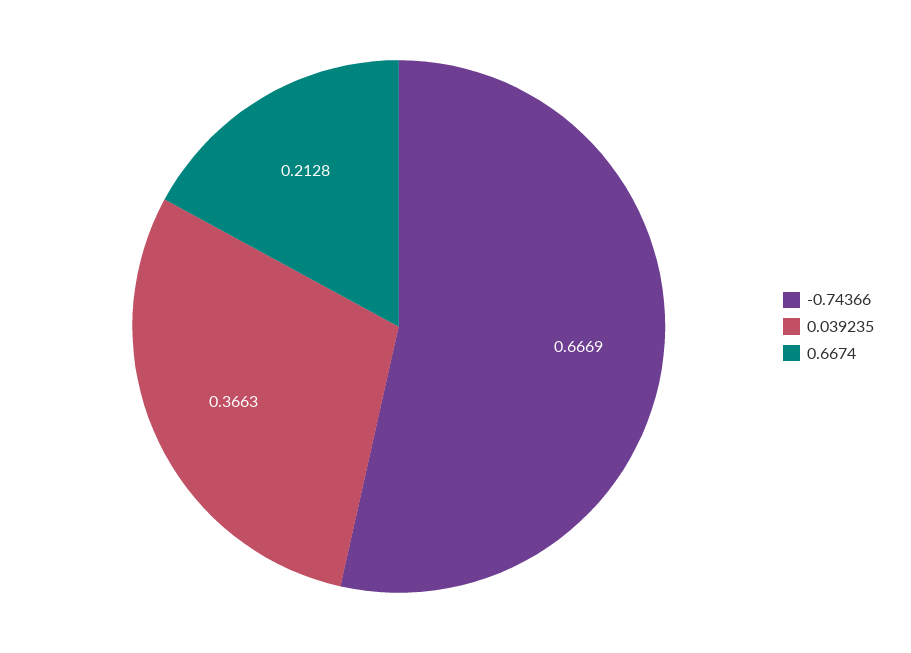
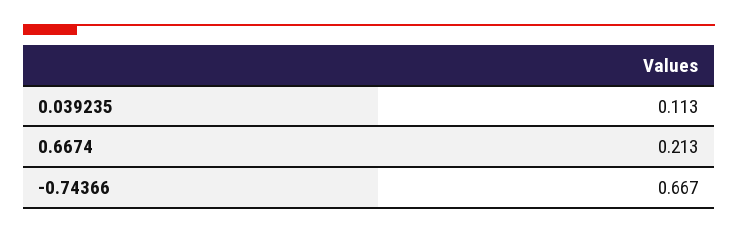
  {
    "-0.74366": 0.6669,
-   "0.039235": 0.3663,
+   "0.039235": 0.113,
    "0.6674": 0.2128
  }

